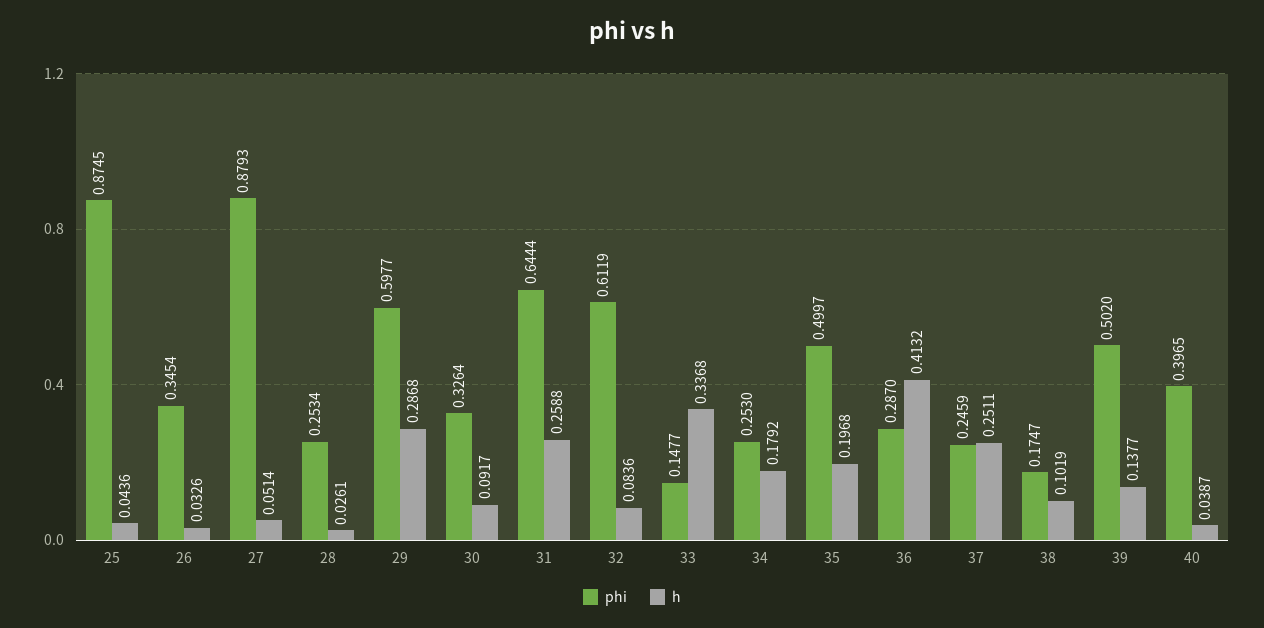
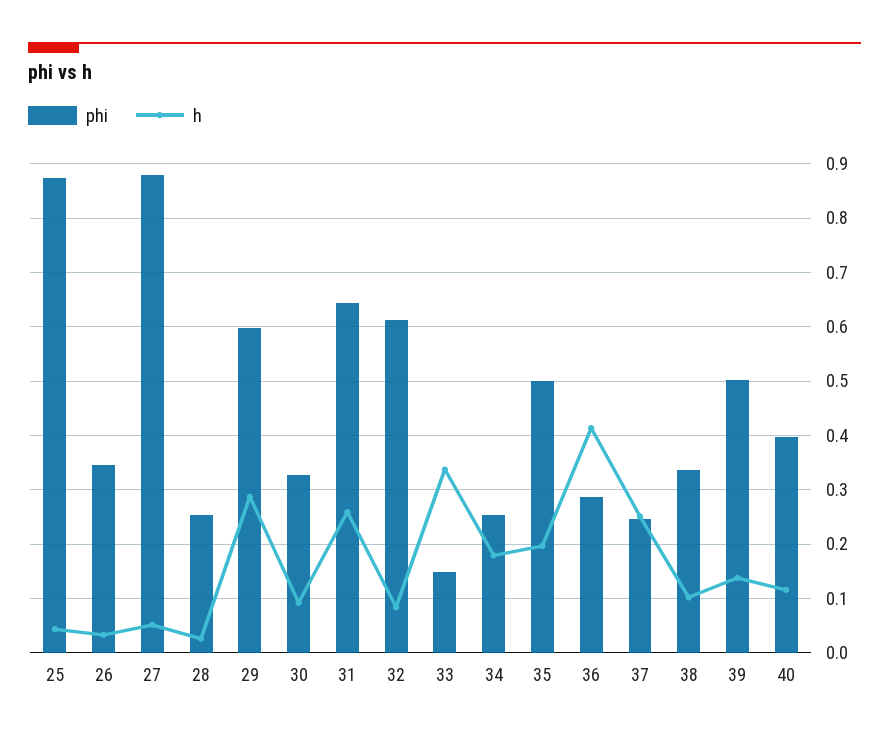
  {
    "phi": {
      "25": 0.8745,
      "26": 0.3454,
      "27": 0.8793,
      "28": 0.2534,
      "29": 0.5977,
      "30": 0.3264,
      "31": 0.6444,
      "32": 0.6119,
      "33": 0.1477,
      "34": 0.253,
      "35": 0.4997,
      "36": 0.287,
      "37": 0.2459,
-     "38": 0.1747,
+     "38": 0.34,
      "39": 0.502,
      "40": 0.3965
    },
    "h": {
      "25": 0.0436,
      "26": 0.0326,
      "27": 0.0514,
      "28": 0.0261,
      "29": 0.2868,
      "30": 0.0917,
      "31": 0.2588,
      "32": 0.0836,
      "33": 0.3368,
      "34": 0.1792,
      "35": 0.1968,
      "36": 0.4132,
      "37": 0.2511,
      "38": 0.1019,
      "39": 0.1377,
-     "40": 0.0387
+     "40": 0.12
    }
  }

